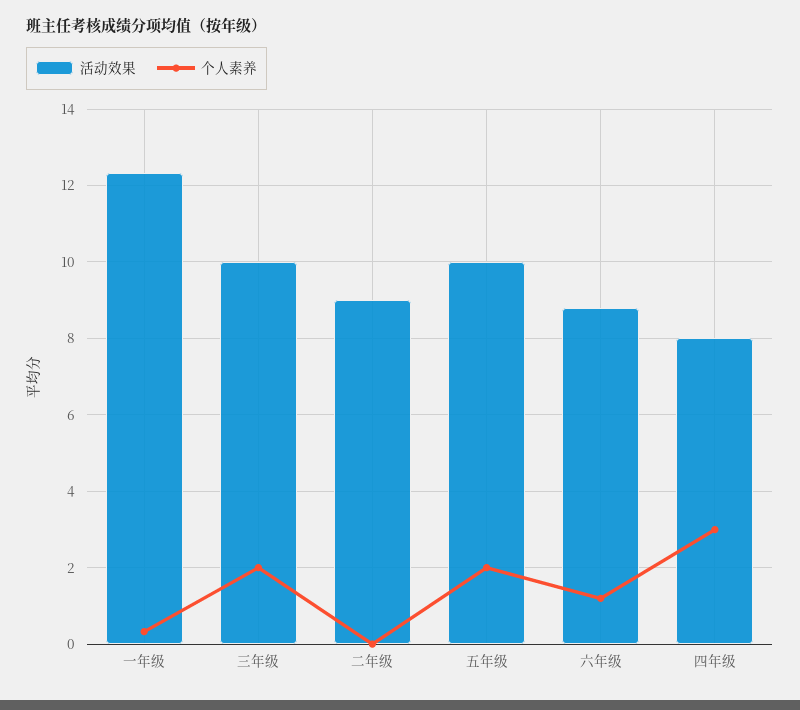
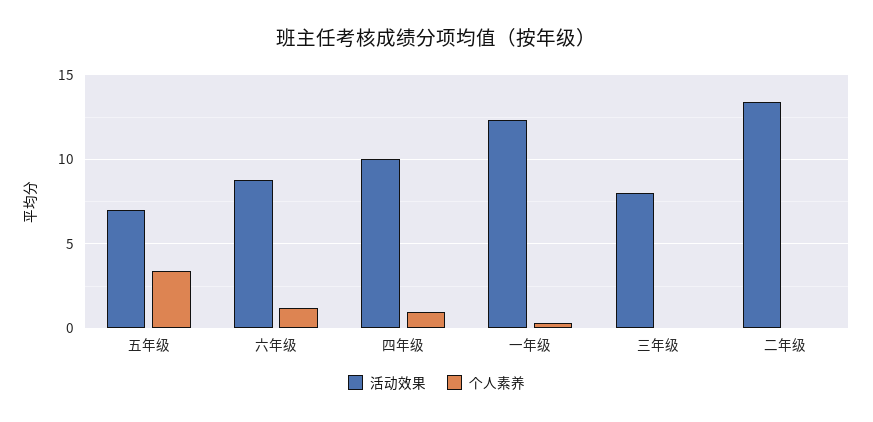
  {
    "活动效果": {
      "一年级": 12.4,
-     "三年级": 10,
+     "三年级": 8,
-     "二年级": 9,
+     "二年级": 13.5,
-     "五年级": 10,
+     "五年级": 7,
      "六年级": 8.8,
-     "四年级": 8
+     "四年级": 10
    },
    "个人素养": {
      "一年级": 0.4,
-     "三年级": 2,
+     "三年级": 0,
      "二年级": 0,
-     "五年级": 2,
+     "五年级": 3.5,
      "六年级": 1.2,
-     "四年级": 3
+     "四年级": 1
    }
  }

